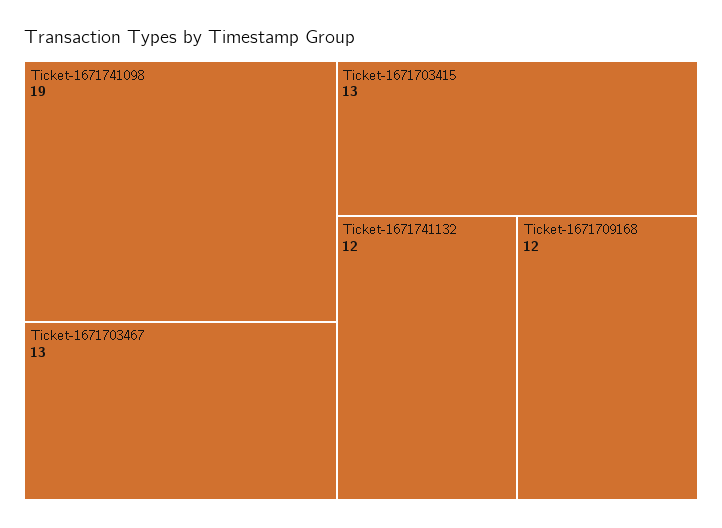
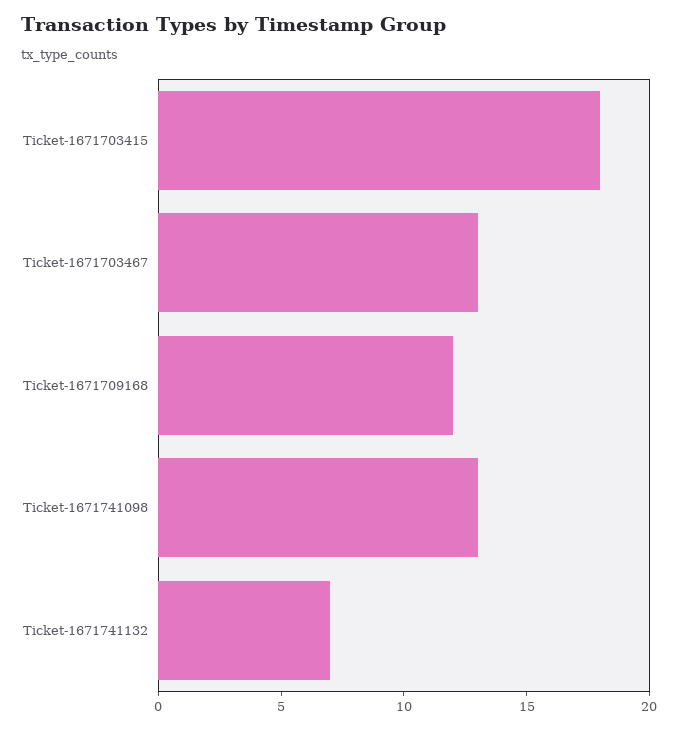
  {
-   "Ticket-1671741098": 19,
+   "Ticket-1671741098": 13,
    "Ticket-1671703467": 13,
-   "Ticket-1671703415": 13,
+   "Ticket-1671703415": 18,
-   "Ticket-1671741132": 12,
+   "Ticket-1671741132": 7,
    "Ticket-1671709168": 12
  }

